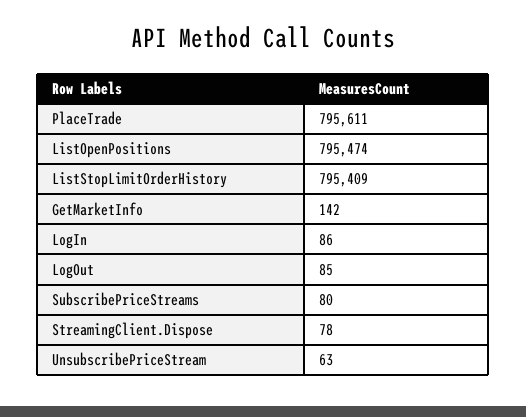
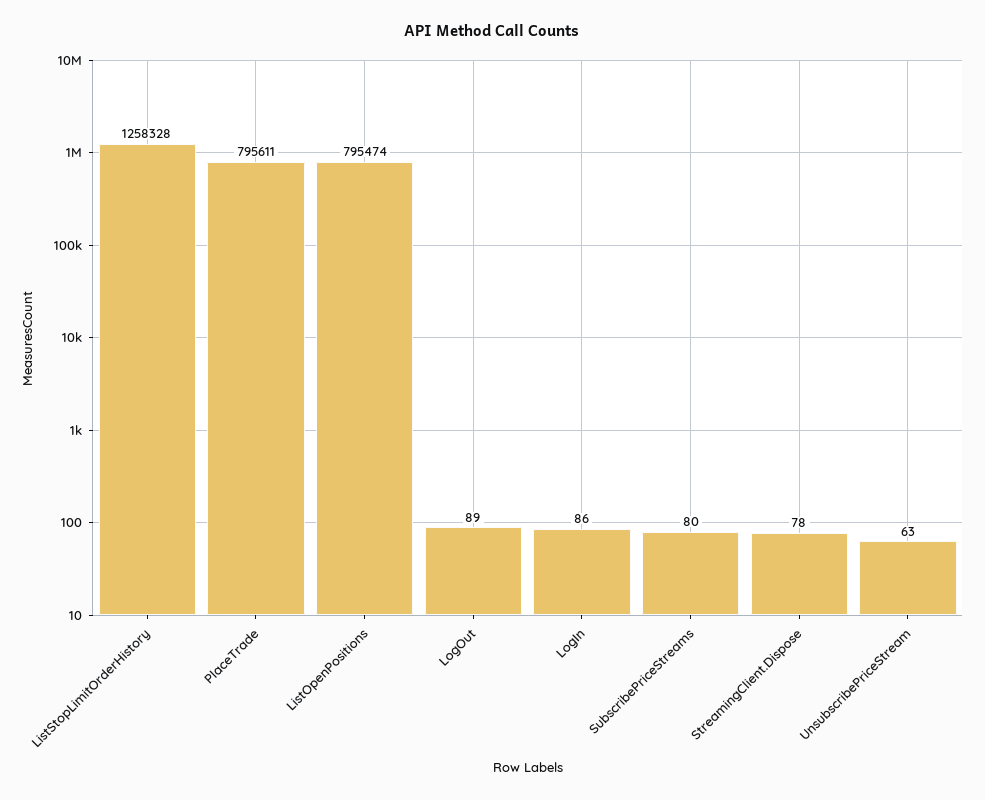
  {
    "PlaceTrade": 795611,
    "ListOpenPositions": 795474,
-   "ListStopLimitOrderHistory": 795409,
+   "ListStopLimitOrderHistory": 1258328,
-   "GetMarketInfo": 142,
    "LogIn": 86,
-   "LogOut": 85,
+   "LogOut": 89,
    "SubscribePriceStreams": 80,
    "StreamingClient.Dispose": 78,
    "UnsubscribePriceStream": 63
  }

